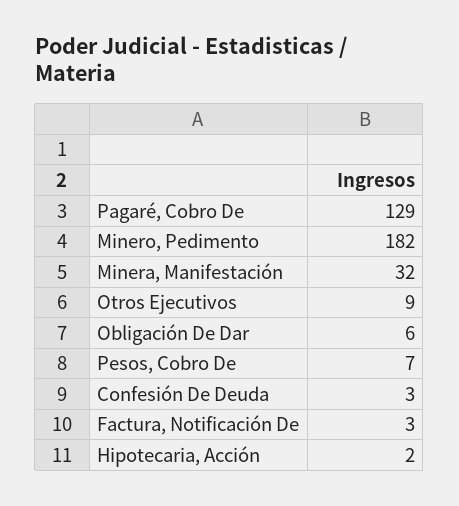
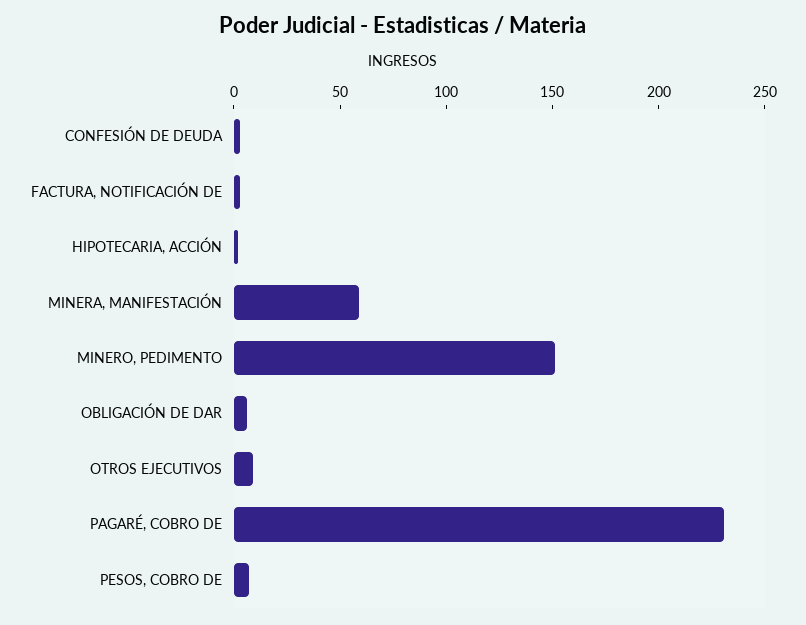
  {
-   "Pagaré, Cobro De": 129,
+   "Pagaré, Cobro De": 230,
-   "Minero, Pedimento": 182,
+   "Minero, Pedimento": 150,
-   "Minera, Manifestación": 32,
+   "Minera, Manifestación": 60,
    "Otros Ejecutivos": 9,
    "Obligación De Dar": 6,
    "Pesos, Cobro De": 7,
    "Confesión De Deuda": 3,
    "Factura, Notificación De": 3,
    "Hipotecaria, Acción": 2
  }

